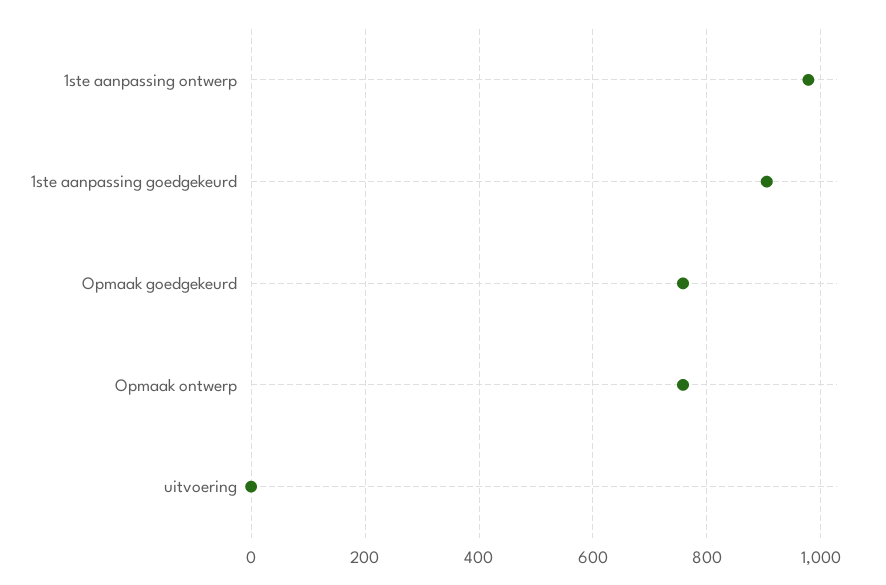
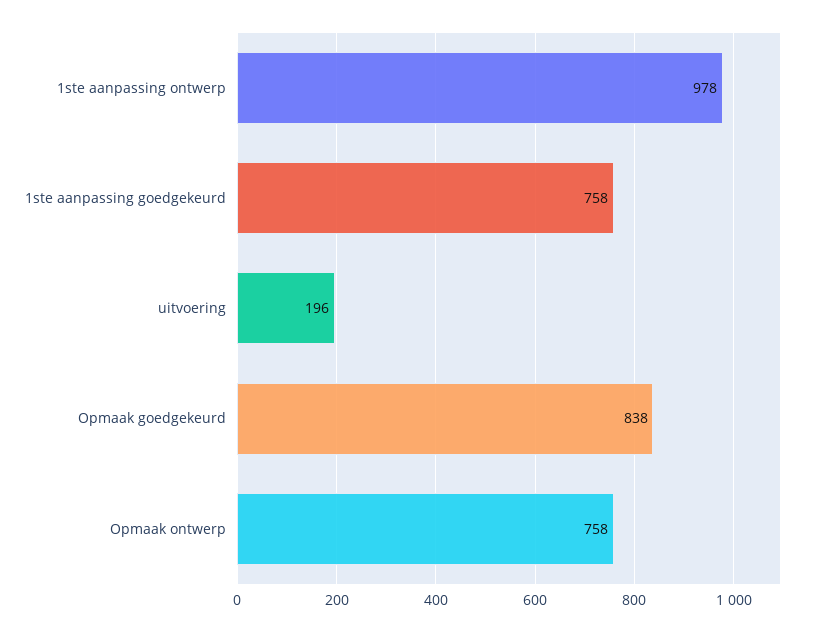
  {
    "1ste aanpassing ontwerp": 978,
-   "1ste aanpassing goedgekeurd": 900,
+   "1ste aanpassing goedgekeurd": 758,
-   "Opmaak goedgekeurd": 760,
+   "Opmaak goedgekeurd": 838,
    "Opmaak ontwerp": 758,
-   "uitvoering": 0
+   "uitvoering": 196
  }

